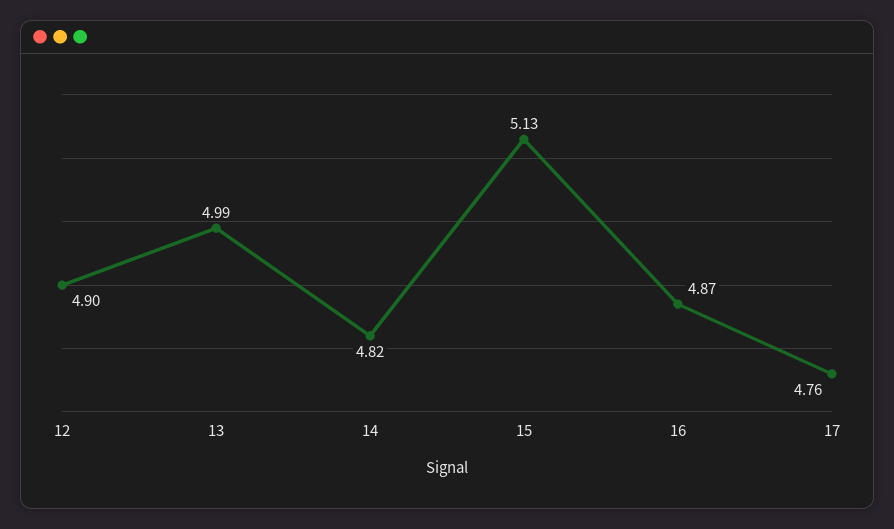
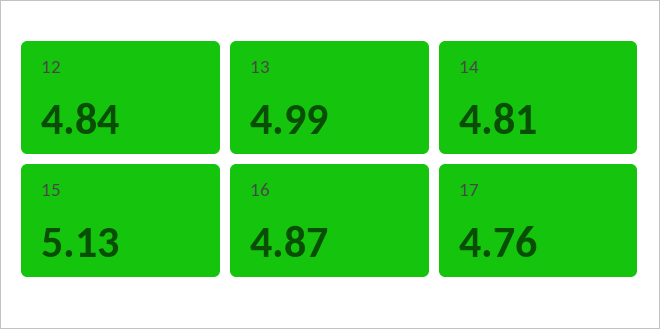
  {
-   "12": 4.9,
+   "12": 4.84,
    "13": 4.99,
-   "14": 4.82,
+   "14": 4.81,
    "15": 5.13,
    "16": 4.87,
    "17": 4.76
  }

